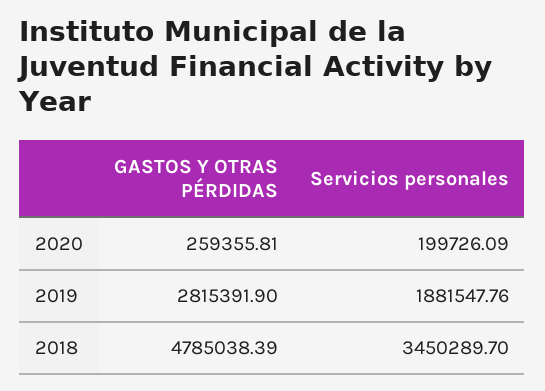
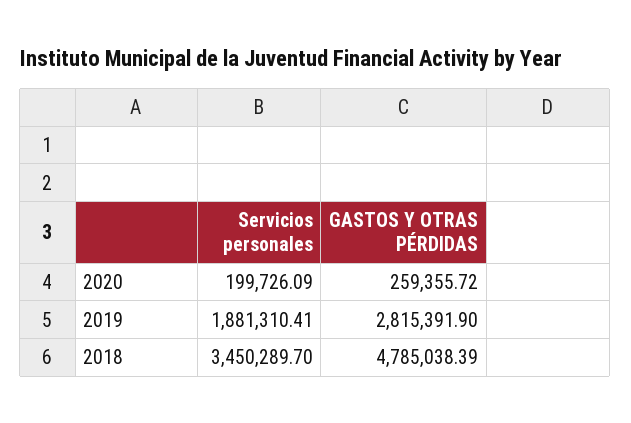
  {
    "GASTOS Y OTRAS PÉRDIDAS": {
-     "2020": 259355.81,
+     "2020": 259355.72,
      "2019": 2815391.9,
      "2018": 4785038.39
    },
    "Servicios personales": {
      "2020": 199726.09,
-     "2019": 1881547.76,
+     "2019": 1881310.41,
      "2018": 3450289.7
    }
  }

